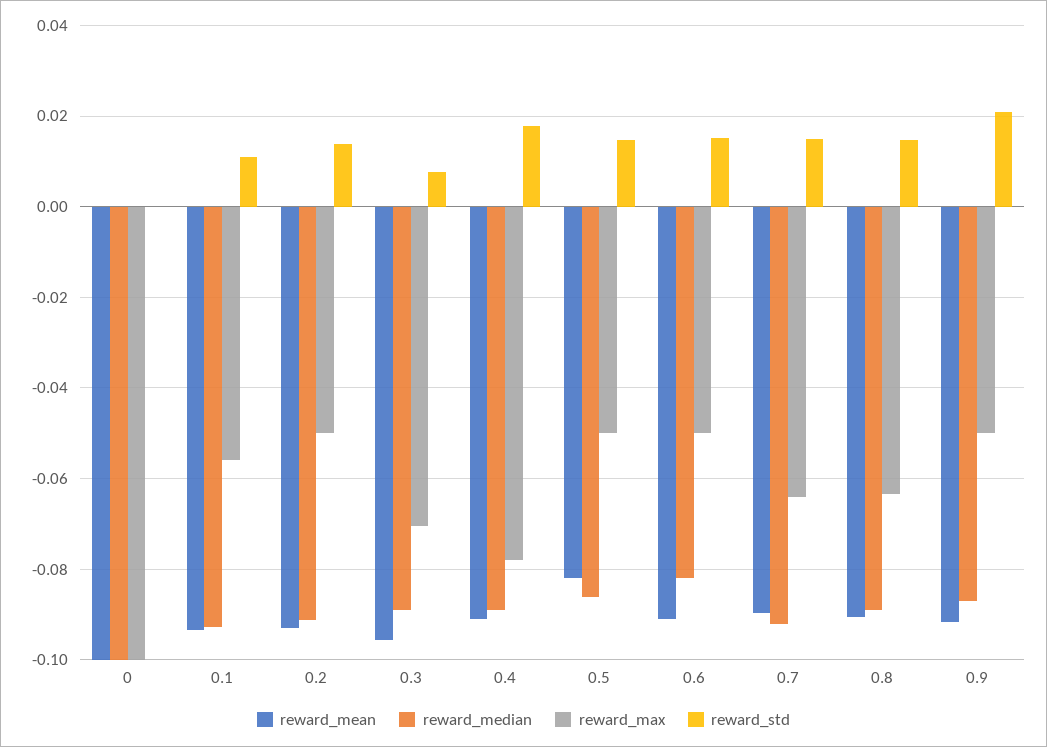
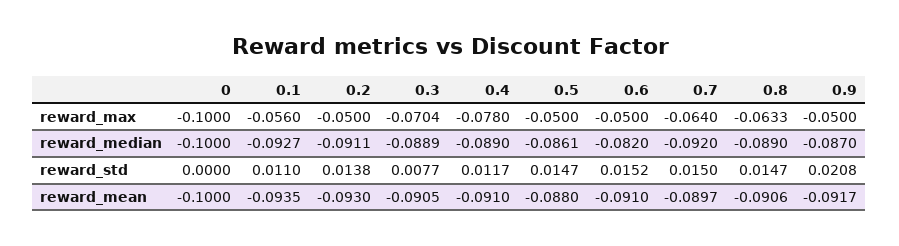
  {
    "reward_mean": {
      "0": -0.1,
      "0.1": -0.0935,
      "0.2": -0.093,
-     "0.3": -0.096,
+     "0.3": -0.0905,
      "0.4": -0.091,
-     "0.5": -0.082,
+     "0.5": -0.088,
      "0.6": -0.091,
      "0.7": -0.0897,
      "0.8": -0.0906,
      "0.9": -0.0917
    },
    "reward_median": {
      "0": -0.1,
      "0.1": -0.0927,
      "0.2": -0.0911,
      "0.3": -0.0889,
      "0.4": -0.089,
      "0.5": -0.0861,
      "0.6": -0.082,
      "0.7": -0.092,
      "0.8": -0.089,
      "0.9": -0.087
    },
    "reward_max": {
      "0": -0.1,
      "0.1": -0.056,
      "0.2": -0.05,
      "0.3": -0.0704,
      "0.4": -0.078,
      "0.5": -0.05,
      "0.6": -0.05,
      "0.7": -0.064,
      "0.8": -0.0633,
      "0.9": -0.05
    },
    "reward_std": {
      "0": 0,
      "0.1": 0.011,
      "0.2": 0.0138,
      "0.3": 0.0077,
-     "0.4": 0.018,
+     "0.4": 0.0117,
      "0.5": 0.0147,
      "0.6": 0.0152,
      "0.7": 0.015,
      "0.8": 0.0147,
      "0.9": 0.0208
    }
  }

